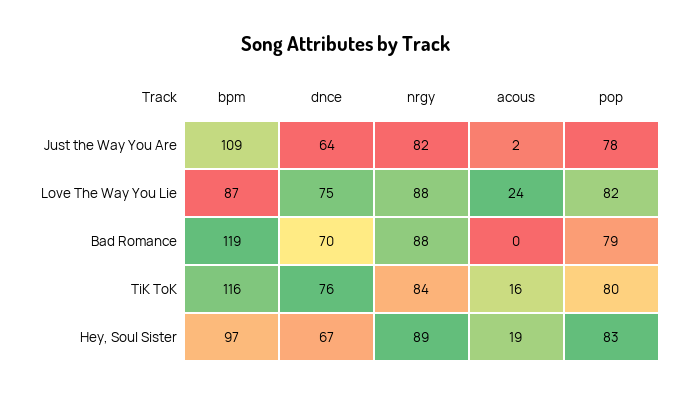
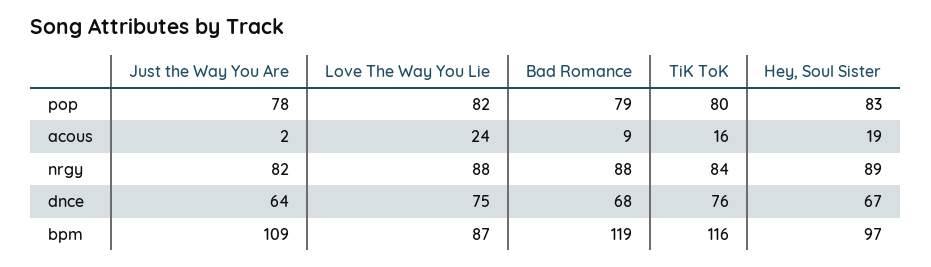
  {
    "bpm": {
      "Just the Way You Are": 109,
      "Love The Way You Lie": 87,
      "Bad Romance": 119,
      "TiK ToK": 116,
      "Hey, Soul Sister": 97
    },
    "dnce": {
      "Just the Way You Are": 64,
      "Love The Way You Lie": 75,
-     "Bad Romance": 70,
+     "Bad Romance": 68,
      "TiK ToK": 76,
      "Hey, Soul Sister": 67
    },
    "nrgy": {
      "Just the Way You Are": 82,
      "Love The Way You Lie": 88,
      "Bad Romance": 88,
      "TiK ToK": 84,
      "Hey, Soul Sister": 89
    },
    "acous": {
      "Just the Way You Are": 2,
      "Love The Way You Lie": 24,
-     "Bad Romance": 0,
+     "Bad Romance": 9,
      "TiK ToK": 16,
      "Hey, Soul Sister": 19
    },
    "pop": {
      "Just the Way You Are": 78,
      "Love The Way You Lie": 82,
      "Bad Romance": 79,
      "TiK ToK": 80,
      "Hey, Soul Sister": 83
    }
  }

